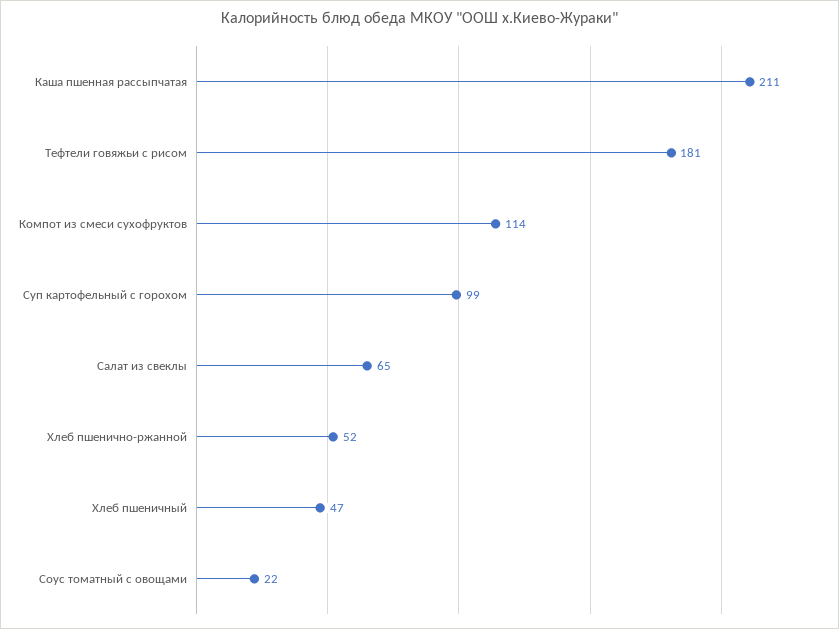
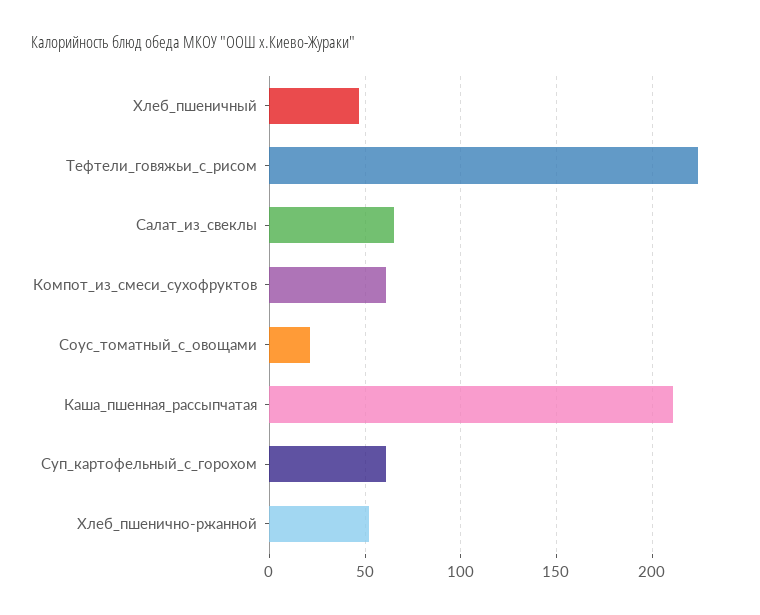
  {
    "Каша пшенная рассыпчатая": 211,
-   "Тефтели говяжьи с рисом": 181,
+   "Тефтели говяжьи с рисом": 225,
-   "Компот из смеси сухофруктов": 114,
+   "Компот из смеси сухофруктов": 60,
-   "Суп картофельный с горохом": 99,
+   "Суп картофельный с горохом": 60,
    "Салат из свеклы": 65,
    "Хлеб пшенично-ржанной": 52,
    "Хлеб пшеничный": 47,
    "Соус томатный с овощами": 22
  }

